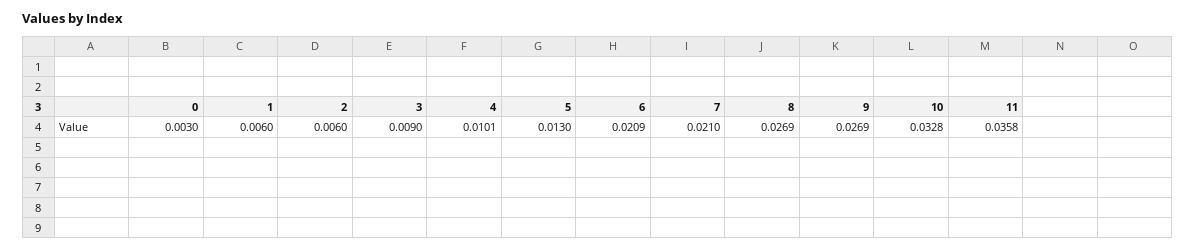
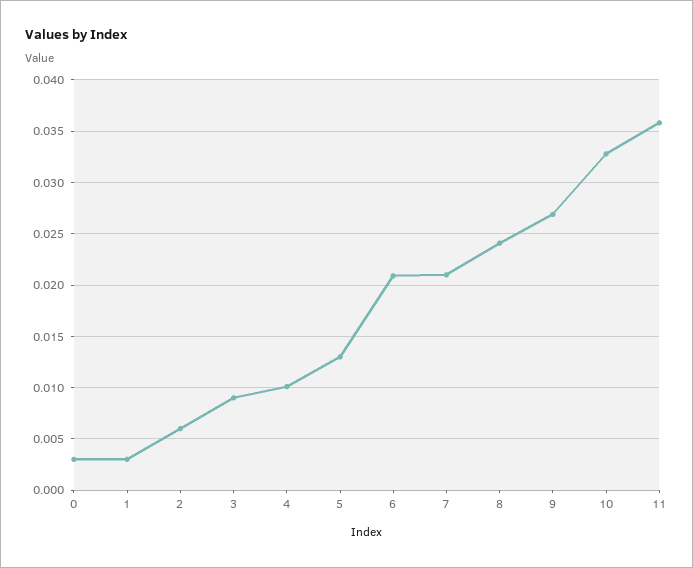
  {
    "0": 0.003,
-   "1": 0.006,
+   "1": 0.003,
    "2": 0.006,
    "3": 0.009,
    "4": 0.0101,
    "5": 0.013,
    "6": 0.0209,
    "7": 0.021,
-   "8": 0.0269,
+   "8": 0.024,
    "9": 0.0269,
    "10": 0.0328,
    "11": 0.0358
  }

